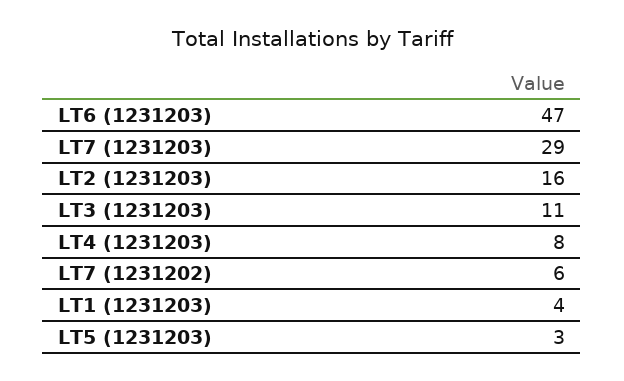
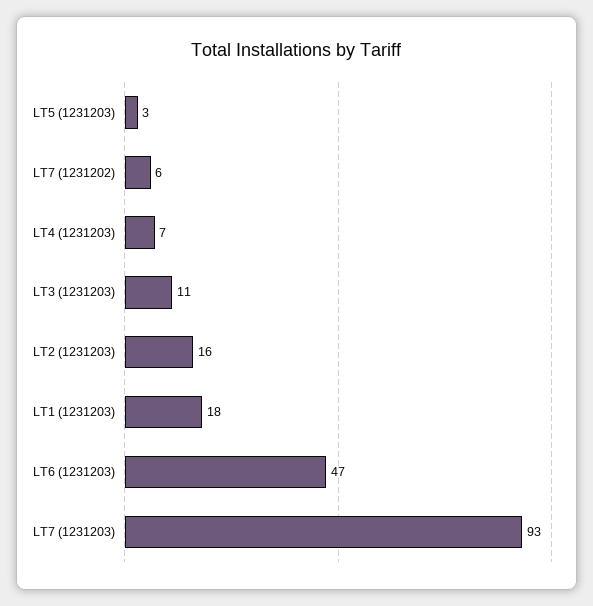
  {
    "LT6 (1231203)": 47,
-   "LT7 (1231203)": 29,
+   "LT7 (1231203)": 93,
    "LT2 (1231203)": 16,
    "LT3 (1231203)": 11,
-   "LT4 (1231203)": 8,
+   "LT4 (1231203)": 7,
    "LT7 (1231202)": 6,
-   "LT1 (1231203)": 4,
+   "LT1 (1231203)": 18,
    "LT5 (1231203)": 3
  }

